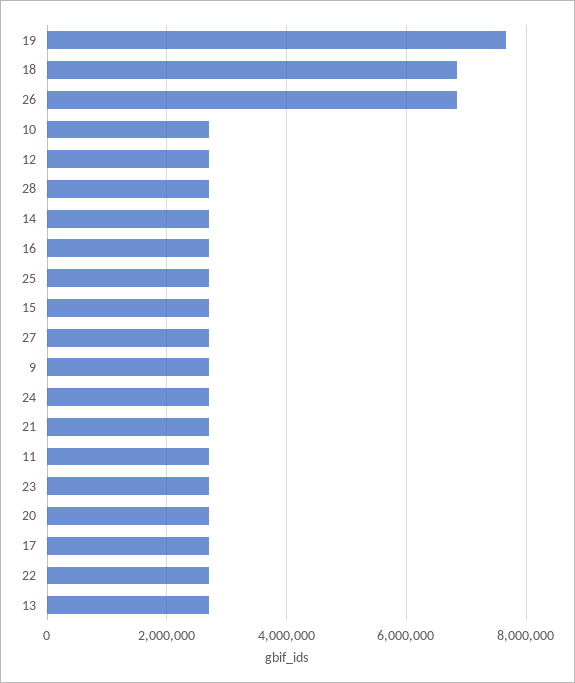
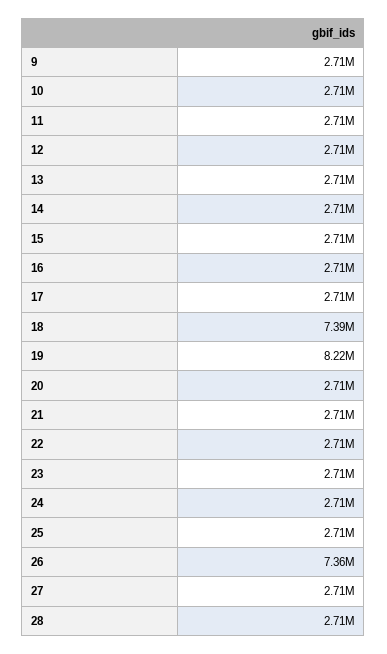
  {
-   "19": 7600000,
+   "19": 8220000,
-   "18": 6800000,
+   "18": 7390000,
-   "26": 6800000,
+   "26": 7360000,
    "10": 2710000,
    "12": 2710000,
    "28": 2710000,
    "14": 2710000,
    "16": 2710000,
    "25": 2710000,
    "15": 2710000,
    "27": 2710000,
    "9": 2710000,
    "24": 2710000,
    "21": 2710000,
    "11": 2710000,
    "23": 2710000,
    "20": 2710000,
    "17": 2710000,
    "22": 2710000,
    "13": 2710000
  }

